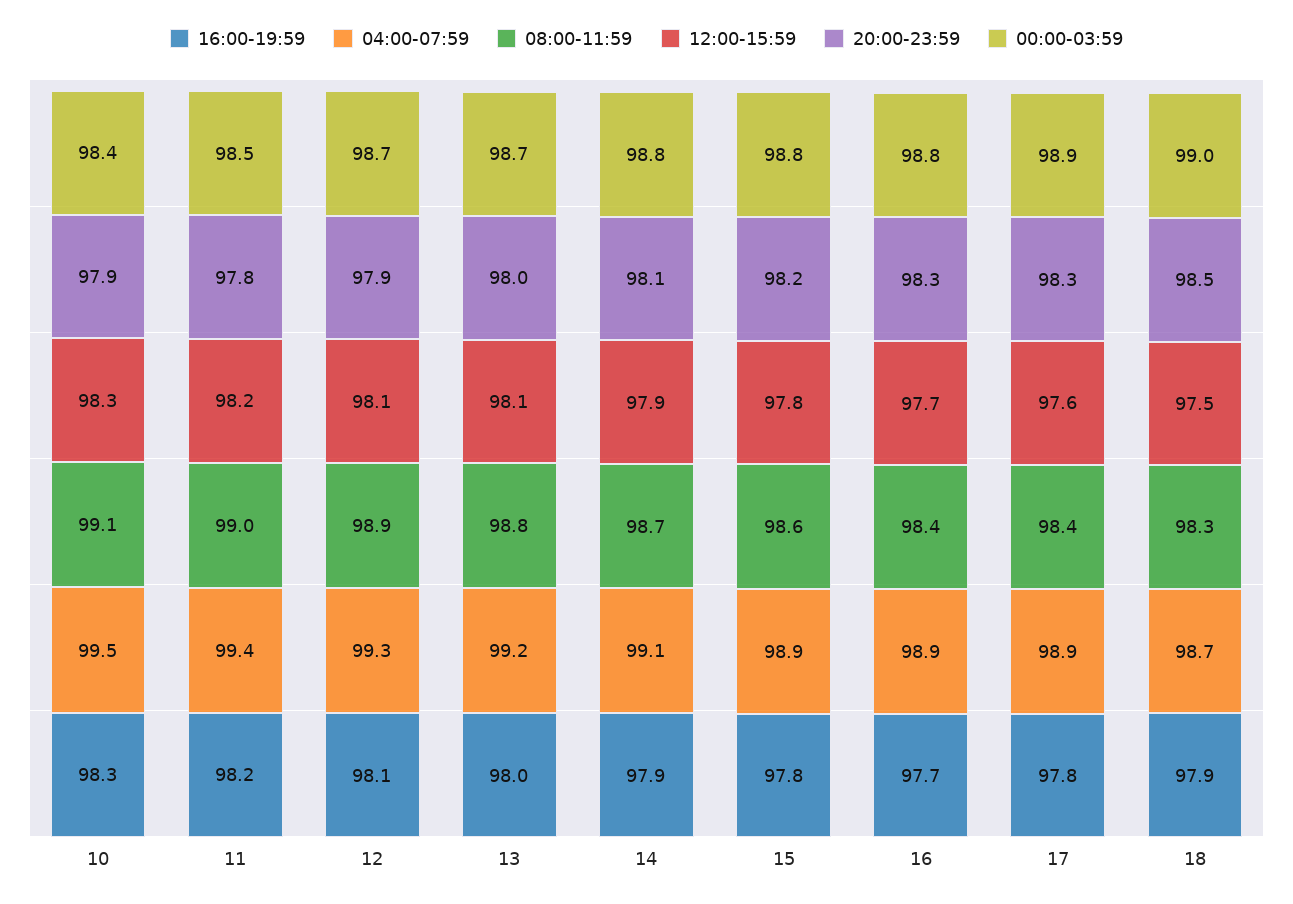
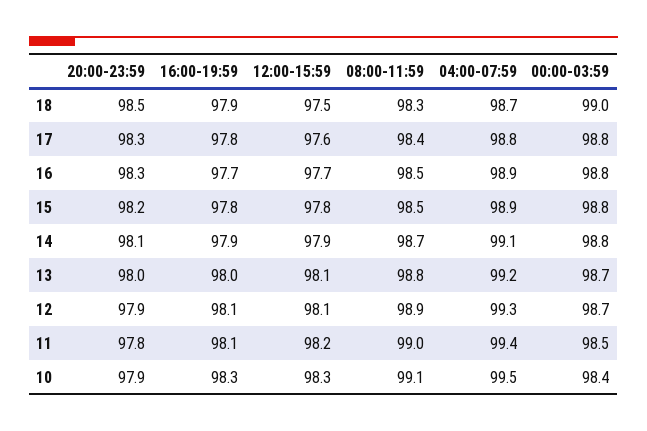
  {
    "16:00-19:59": {
      "10": 98.3,
-     "11": 98.2,
+     "11": 98.1,
      "12": 98.1,
      "13": 98,
      "14": 97.9,
      "15": 97.8,
      "16": 97.7,
      "17": 97.8,
      "18": 97.9
    },
    "04:00-07:59": {
      "10": 99.5,
      "11": 99.4,
      "12": 99.3,
      "13": 99.2,
      "14": 99.1,
      "15": 98.9,
      "16": 98.9,
-     "17": 98.9,
+     "17": 98.8,
      "18": 98.7
    },
    "08:00-11:59": {
      "10": 99.1,
      "11": 99,
      "12": 98.9,
      "13": 98.8,
      "14": 98.7,
-     "15": 98.6,
+     "15": 98.5,
-     "16": 98.4,
+     "16": 98.5,
      "17": 98.4,
      "18": 98.3
    },
    "12:00-15:59": {
      "10": 98.3,
      "11": 98.2,
      "12": 98.1,
      "13": 98.1,
      "14": 97.9,
      "15": 97.8,
      "16": 97.7,
      "17": 97.6,
      "18": 97.5
    },
    "20:00-23:59": {
      "10": 97.9,
      "11": 97.8,
      "12": 97.9,
      "13": 98,
      "14": 98.1,
      "15": 98.2,
      "16": 98.3,
      "17": 98.3,
      "18": 98.5
    },
    "00:00-03:59": {
      "10": 98.4,
      "11": 98.5,
      "12": 98.7,
      "13": 98.7,
      "14": 98.8,
      "15": 98.8,
      "16": 98.8,
-     "17": 98.9,
+     "17": 98.8,
      "18": 99
    }
  }

